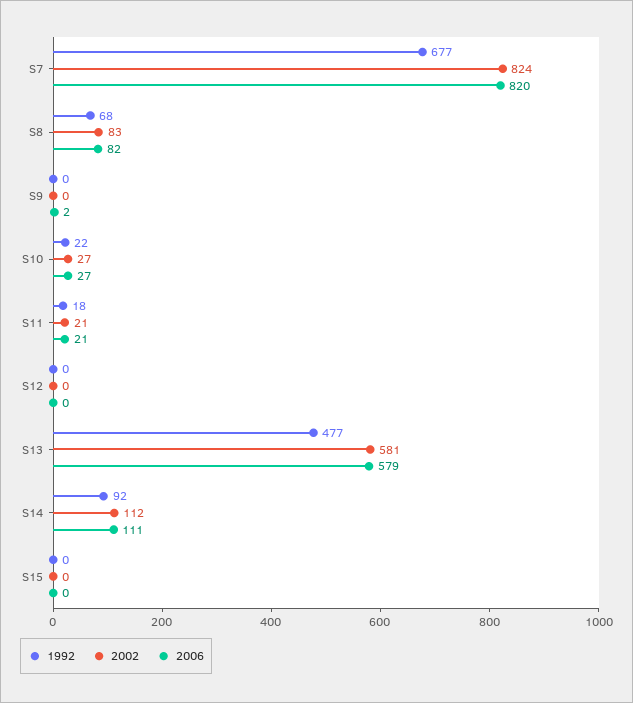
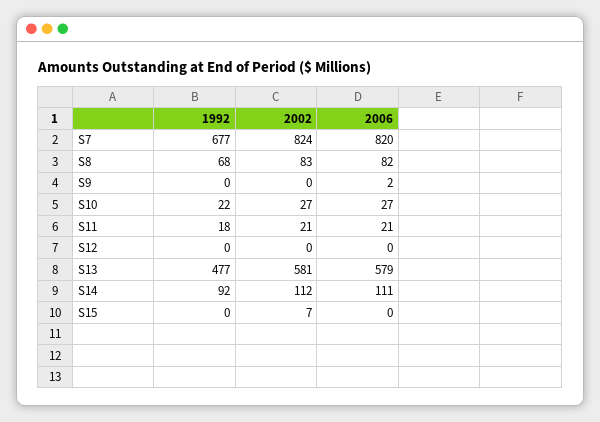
  {
    "1992": {
      "S7": 677,
      "S8": 68,
      "S9": 0,
      "S10": 22,
      "S11": 18,
      "S12": 0,
      "S13": 477,
      "S14": 92,
      "S15": 0
    },
    "2002": {
      "S7": 824,
      "S8": 83,
      "S9": 0,
      "S10": 27,
      "S11": 21,
      "S12": 0,
      "S13": 581,
      "S14": 112,
-     "S15": 0
+     "S15": 7
    },
    "2006": {
      "S7": 820,
      "S8": 82,
      "S9": 2,
      "S10": 27,
      "S11": 21,
      "S12": 0,
      "S13": 579,
      "S14": 111,
      "S15": 0
    }
  }

